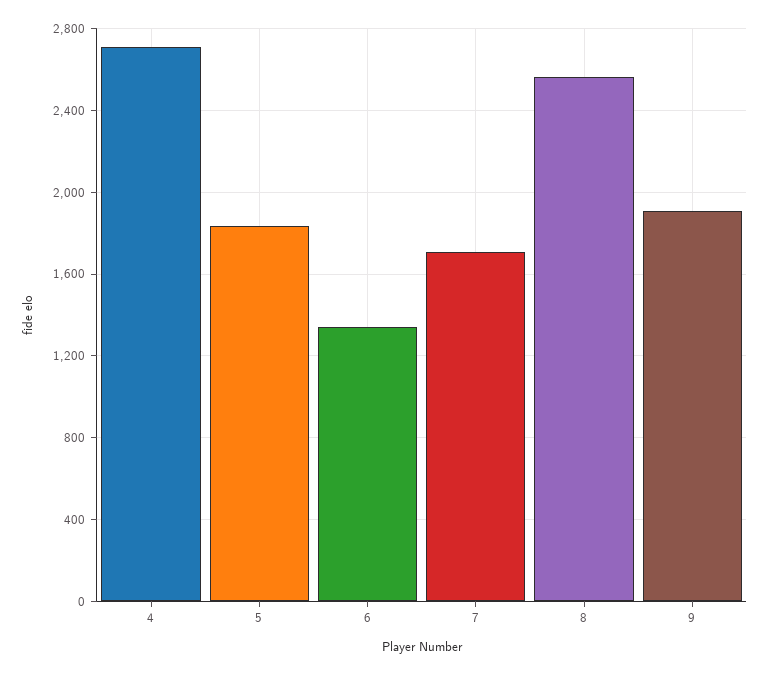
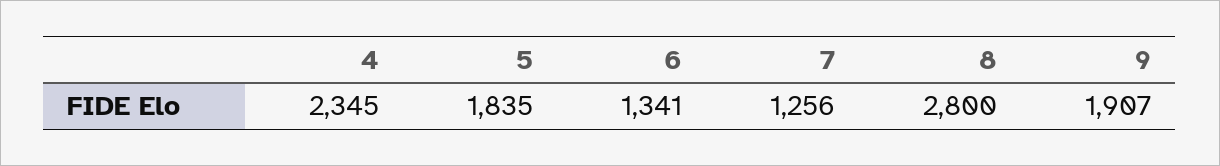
  {
-   "4": 2700,
+   "4": 2345,
    "5": 1835,
    "6": 1341,
-   "7": 1700,
+   "7": 1256,
-   "8": 2550,
+   "8": 2800,
    "9": 1907
  }

